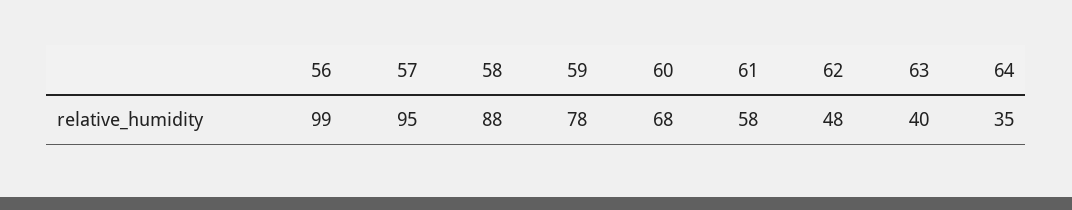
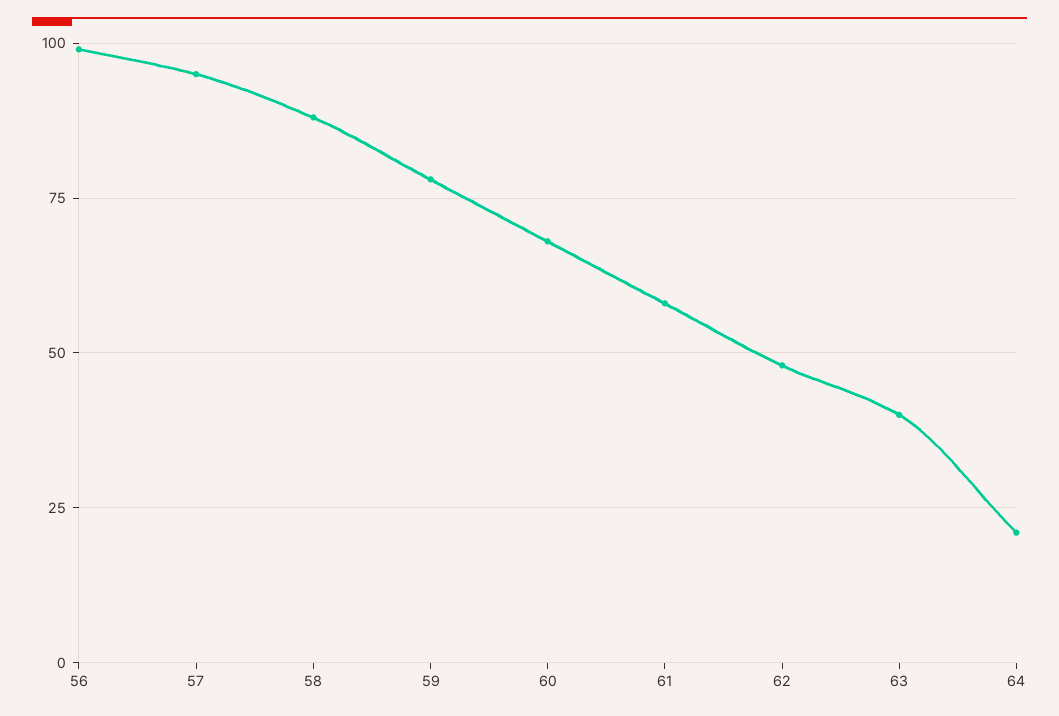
  {
    "56": 99,
    "57": 95,
    "58": 88,
    "59": 78,
    "60": 68,
    "61": 58,
    "62": 48,
    "63": 40,
-   "64": 35
+   "64": 20
  }

